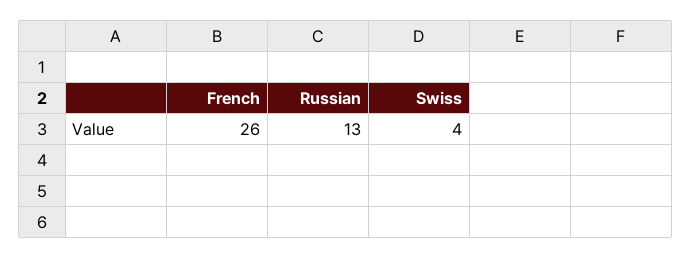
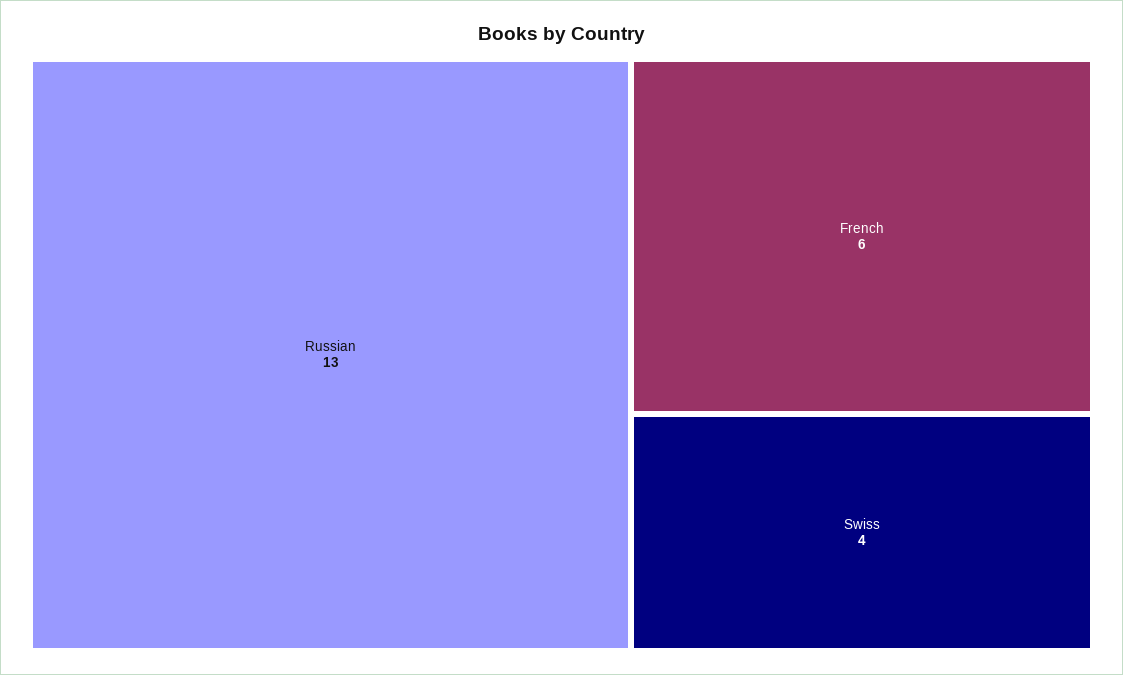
  {
-   "French": 26,
+   "French": 6,
    "Russian": 13,
    "Swiss": 4
  }

